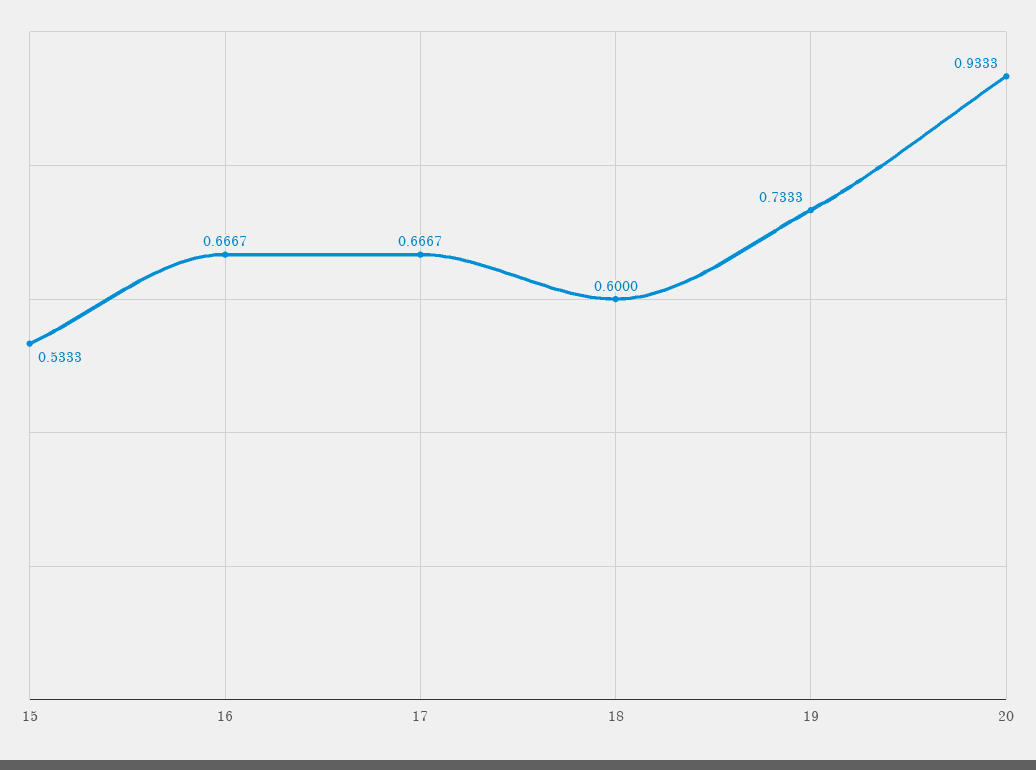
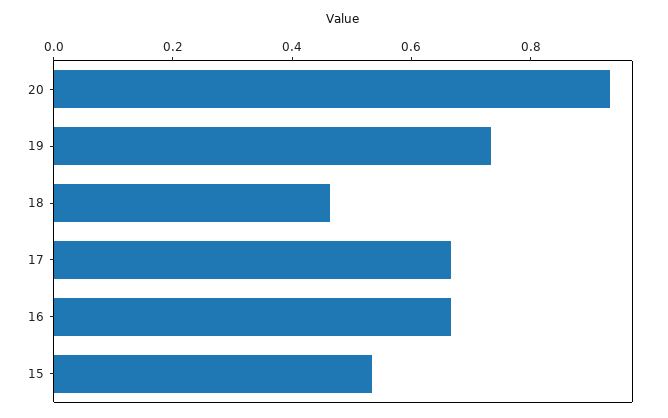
  {
    "15": 0.5333,
    "16": 0.6667,
    "17": 0.6667,
-   "18": 0.6,
+   "18": 0.45,
    "19": 0.7333,
    "20": 0.9333
  }

